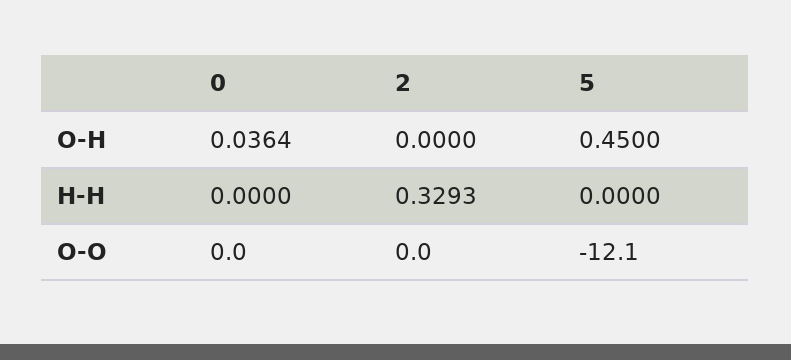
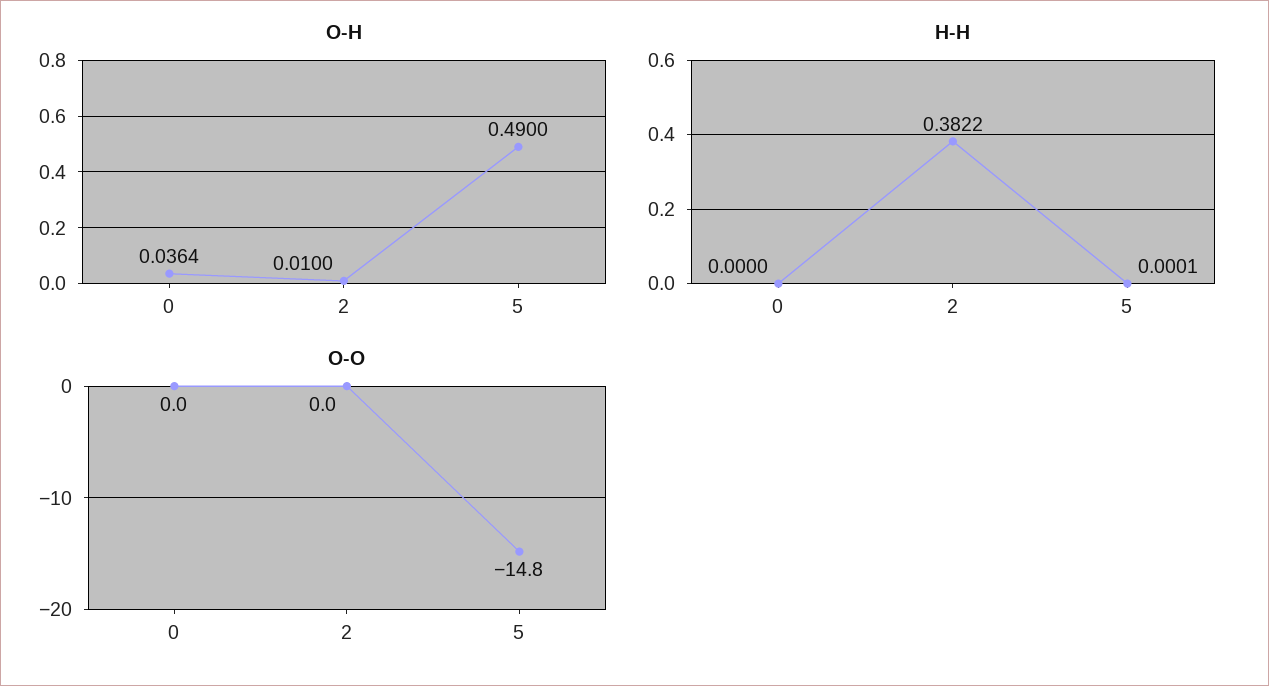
  {
    "O-H": {
      "0": 0.0364,
-     "2": 0,
+     "2": 0.01,
-     "5": 0.45
+     "5": 0.49
    },
    "H-H": {
      "0": 0,
-     "2": 0.3293,
+     "2": 0.3822,
-     "5": 0
+     "5": 0.0001
    },
    "O-O": {
      "0": 0,
      "2": 0,
-     "5": -12.1
+     "5": -14.8
    }
  }

